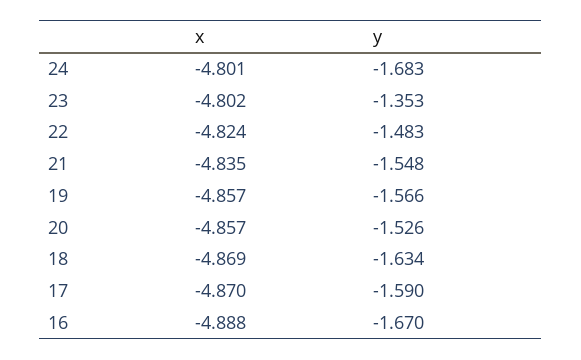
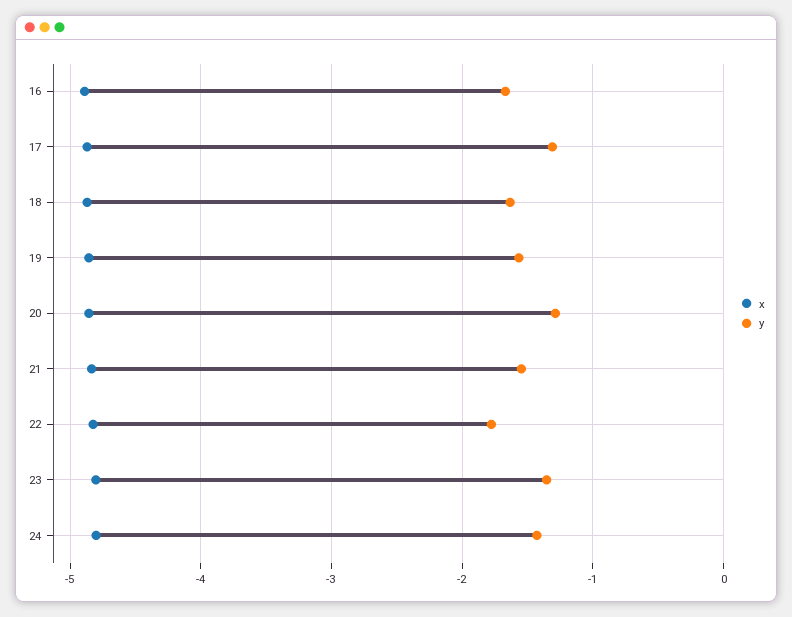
  {
    "x": {
      "24": -4.801,
      "23": -4.802,
      "22": -4.824,
      "21": -4.835,
      "19": -4.857,
      "20": -4.857,
      "18": -4.869,
      "17": -4.87,
      "16": -4.888
    },
    "y": {
-     "24": -1.683,
+     "24": -1.4,
      "23": -1.353,
-     "22": -1.483,
+     "22": -1.8,
      "21": -1.548,
      "19": -1.566,
-     "20": -1.526,
+     "20": -1.3,
      "18": -1.634,
-     "17": -1.59,
+     "17": -1.3,
      "16": -1.67
    }
  }

